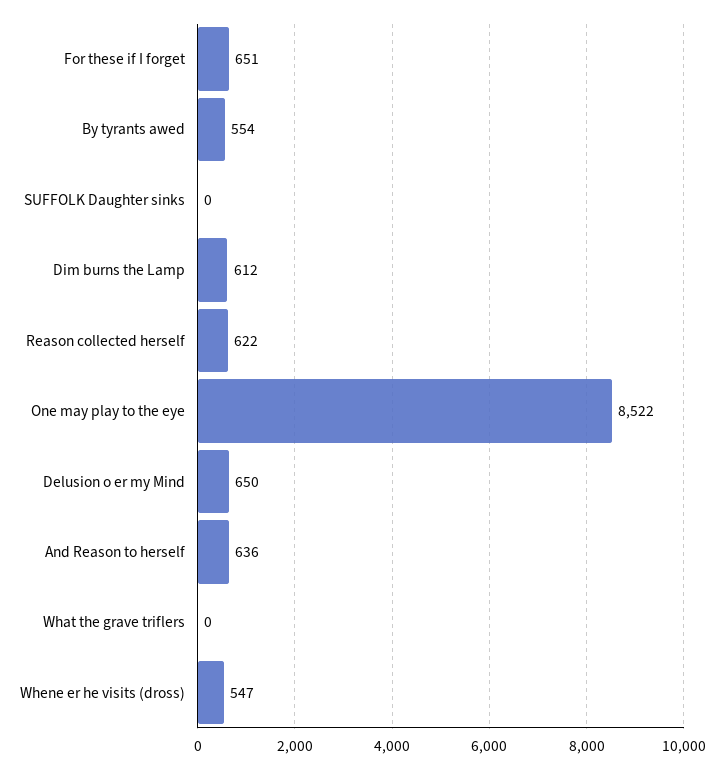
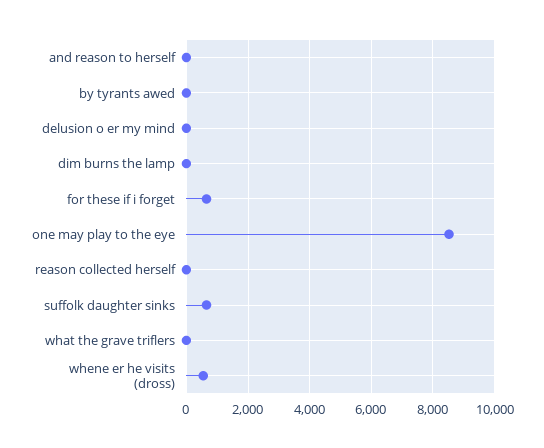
  {
    "For these if I forget": 651,
-   "By tyrants awed": 554,
+   "By tyrants awed": 0,
-   "SUFFOLK Daughter sinks": 0,
+   "SUFFOLK Daughter sinks": 600,
-   "Dim burns the Lamp": 612,
+   "Dim burns the Lamp": 0,
-   "Reason collected herself": 622,
+   "Reason collected herself": 0,
    "One may play to the eye": 8522,
-   "Delusion o er my Mind": 650,
+   "Delusion o er my Mind": 0,
-   "And Reason to herself": 636,
+   "And Reason to herself": 0,
    "What the grave triflers": 0,
    "Whene er he visits (dross)": 547
  }

